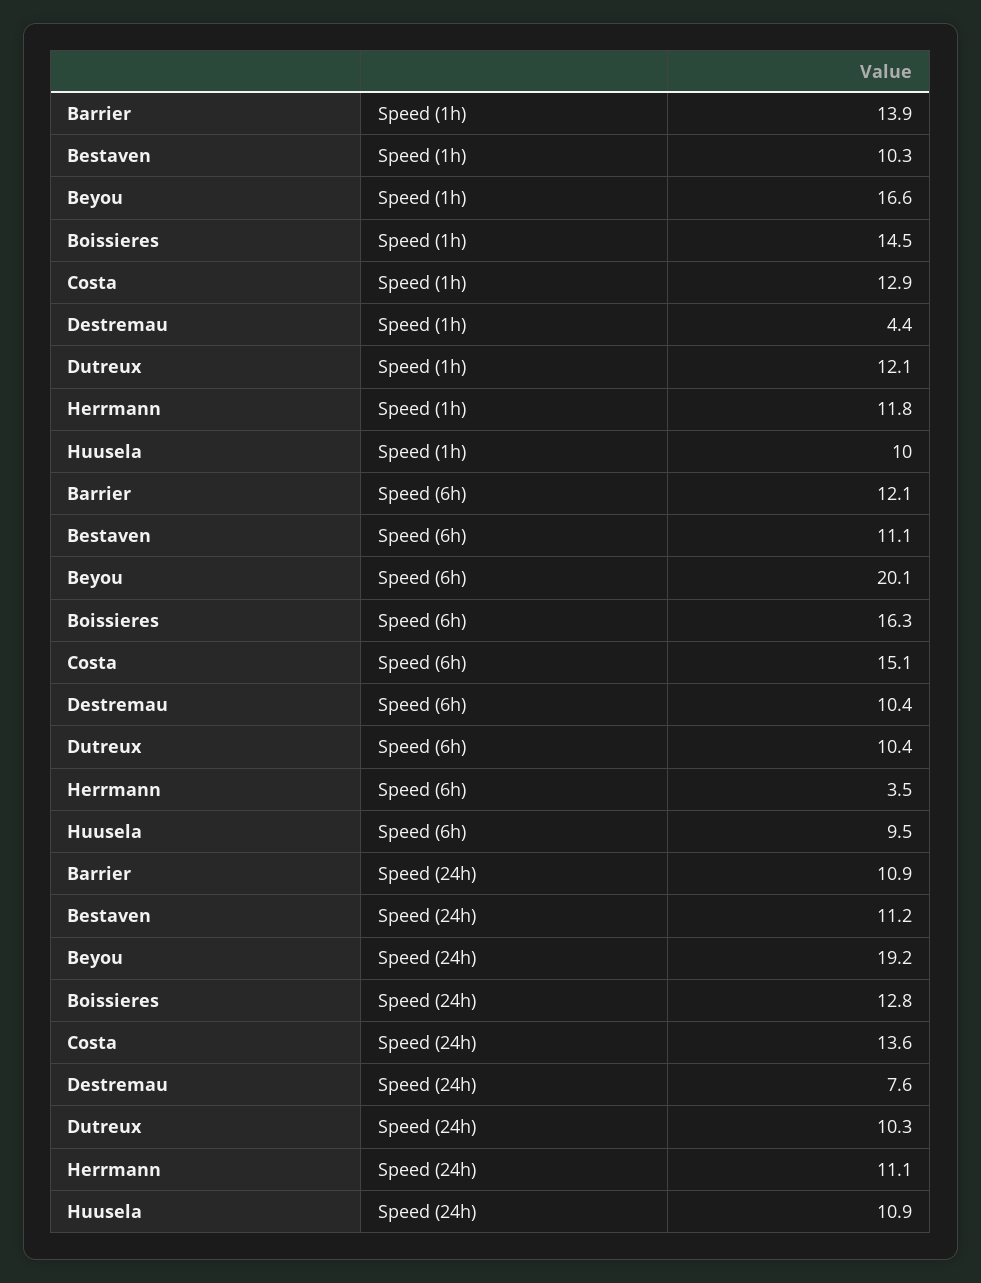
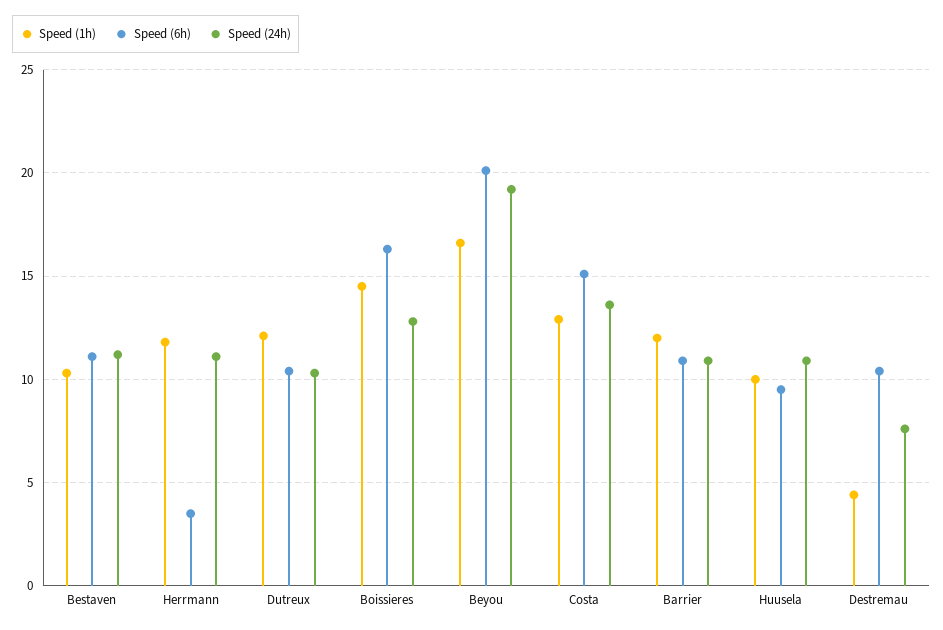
  {
    "Speed (1h)": {
-     "Barrier": 13.9,
+     "Barrier": 12,
      "Bestaven": 10.3,
      "Beyou": 16.6,
      "Boissieres": 14.5,
      "Costa": 12.9,
      "Destremau": 4.4,
      "Dutreux": 12.1,
      "Herrmann": 11.8,
      "Huusela": 10
    },
    "Speed (6h)": {
-     "Barrier": 12.1,
+     "Barrier": 11,
      "Bestaven": 11.1,
      "Beyou": 20.1,
      "Boissieres": 16.3,
      "Costa": 15.1,
      "Destremau": 10.4,
      "Dutreux": 10.4,
      "Herrmann": 3.5,
      "Huusela": 9.5
    },
    "Speed (24h)": {
      "Barrier": 10.9,
      "Bestaven": 11.2,
      "Beyou": 19.2,
      "Boissieres": 12.8,
      "Costa": 13.6,
      "Destremau": 7.6,
      "Dutreux": 10.3,
      "Herrmann": 11.1,
      "Huusela": 10.9
    }
  }

